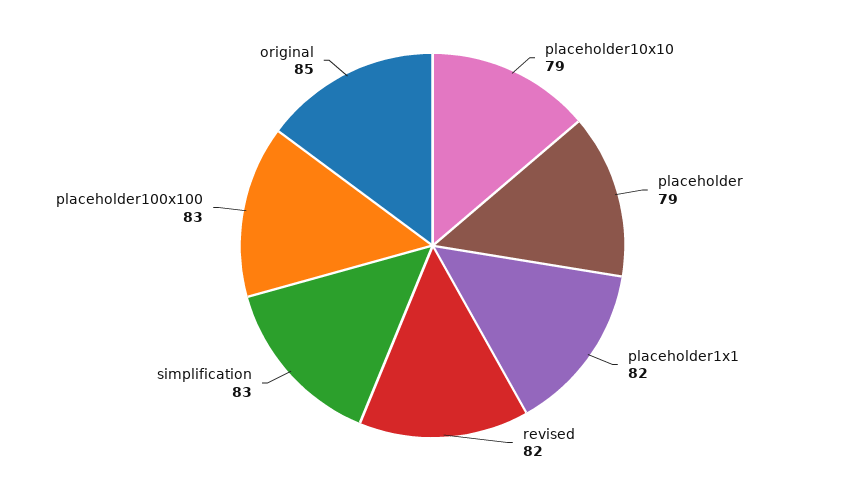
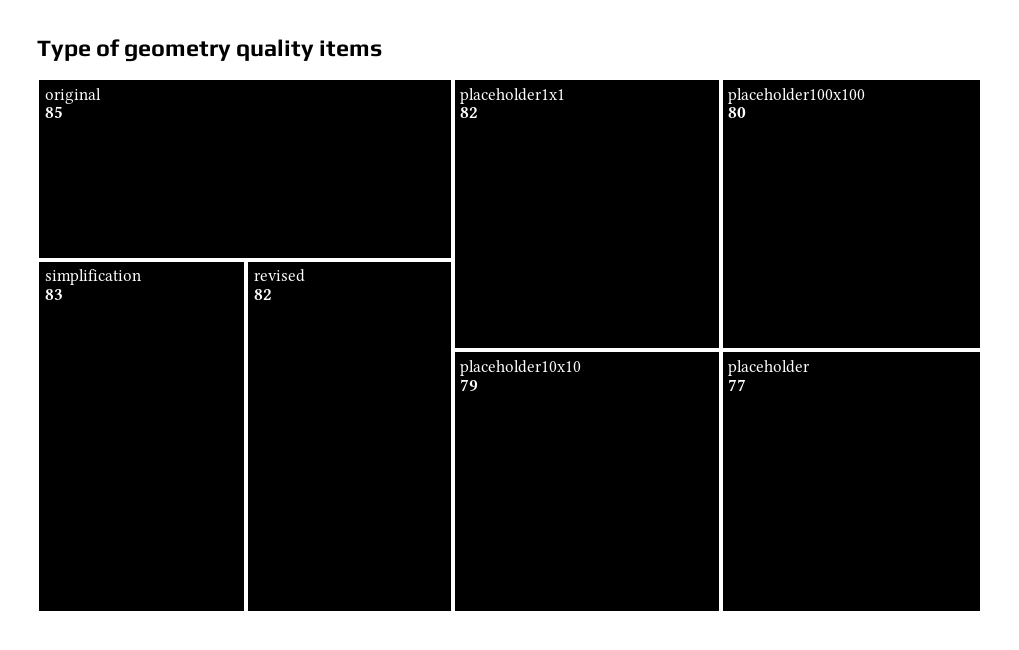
  {
    "placeholder10x10": 79,
-   "placeholder": 79,
+   "placeholder": 77,
    "placeholder1x1": 82,
    "revised": 82,
    "simplification": 83,
-   "placeholder100x100": 83,
+   "placeholder100x100": 80,
    "original": 85
  }

